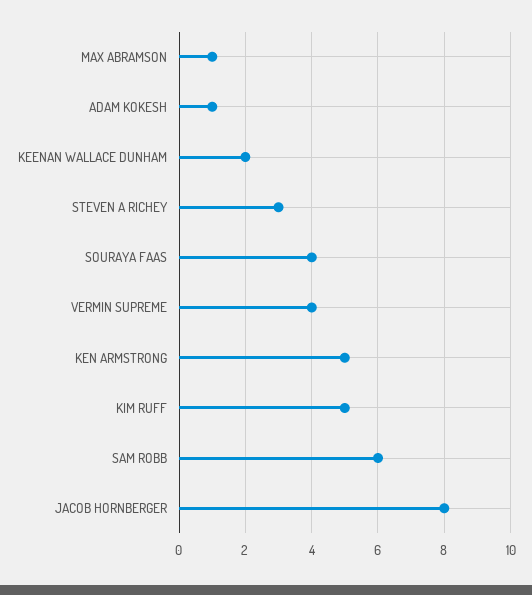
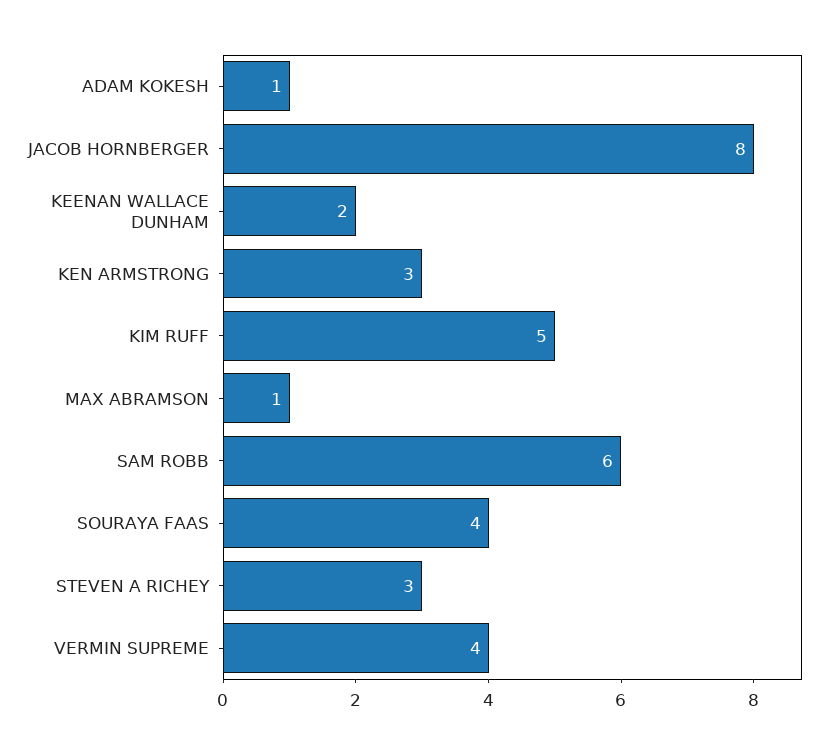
  {
    "MAX ABRAMSON": 1,
    "ADAM KOKESH": 1,
    "KEENAN WALLACE DUNHAM": 2,
    "STEVEN A RICHEY": 3,
    "SOURAYA FAAS": 4,
    "VERMIN SUPREME": 4,
-   "KEN ARMSTRONG": 5,
+   "KEN ARMSTRONG": 3,
    "KIM RUFF": 5,
    "SAM ROBB": 6,
    "JACOB HORNBERGER": 8
  }

